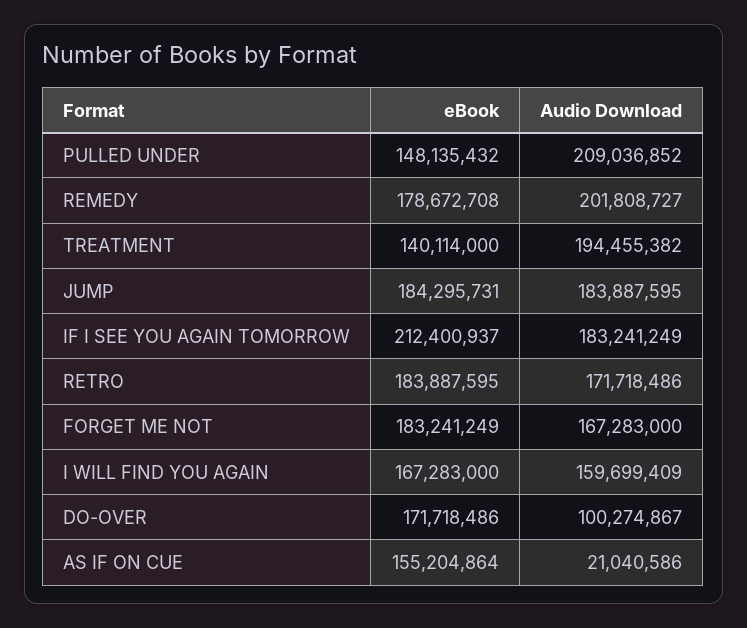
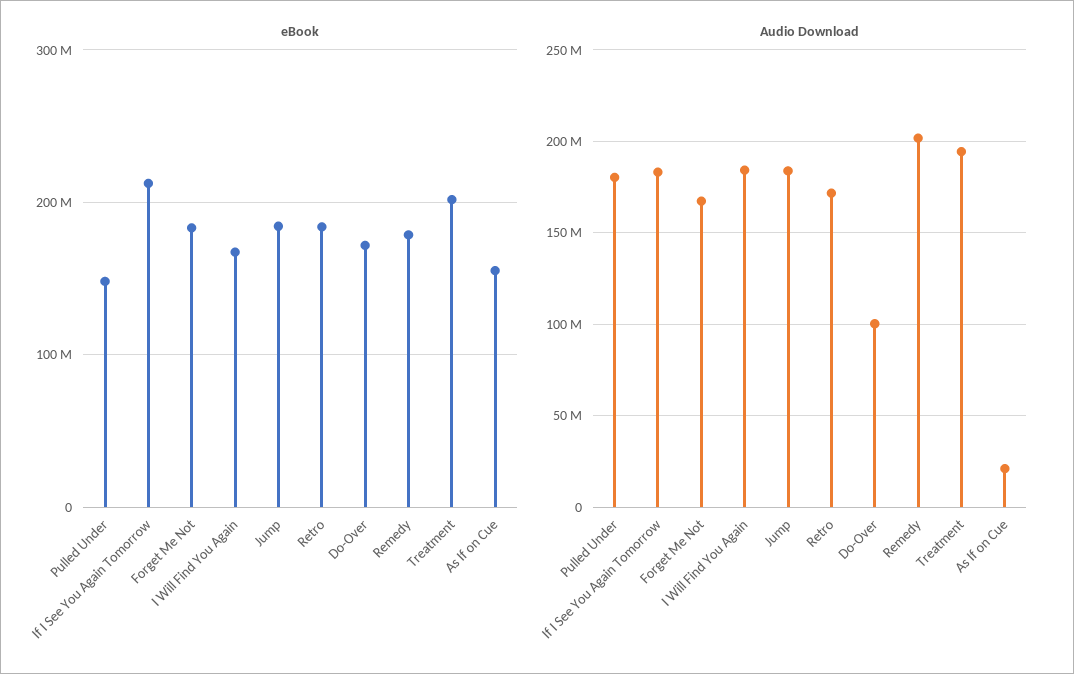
  {
    "eBook": {
      "PULLED UNDER": 148135432,
      "REMEDY": 178672708,
-     "TREATMENT": 140114000,
+     "TREATMENT": 200000000,
      "JUMP": 184295731,
      "IF I SEE YOU AGAIN TOMORROW": 212400937,
      "RETRO": 183887595,
      "FORGET ME NOT": 183241249,
      "I WILL FIND YOU AGAIN": 167283000,
      "DO-OVER": 171718486,
      "AS IF ON CUE": 155204864
    },
    "Audio Download": {
-     "PULLED UNDER": 209036852,
+     "PULLED UNDER": 180000000,
      "REMEDY": 201808727,
      "TREATMENT": 194455382,
      "JUMP": 183887595,
      "IF I SEE YOU AGAIN TOMORROW": 183241249,
      "RETRO": 171718486,
      "FORGET ME NOT": 167283000,
-     "I WILL FIND YOU AGAIN": 159699409,
+     "I WILL FIND YOU AGAIN": 185000000,
      "DO-OVER": 100274867,
      "AS IF ON CUE": 21040586
    }
  }

